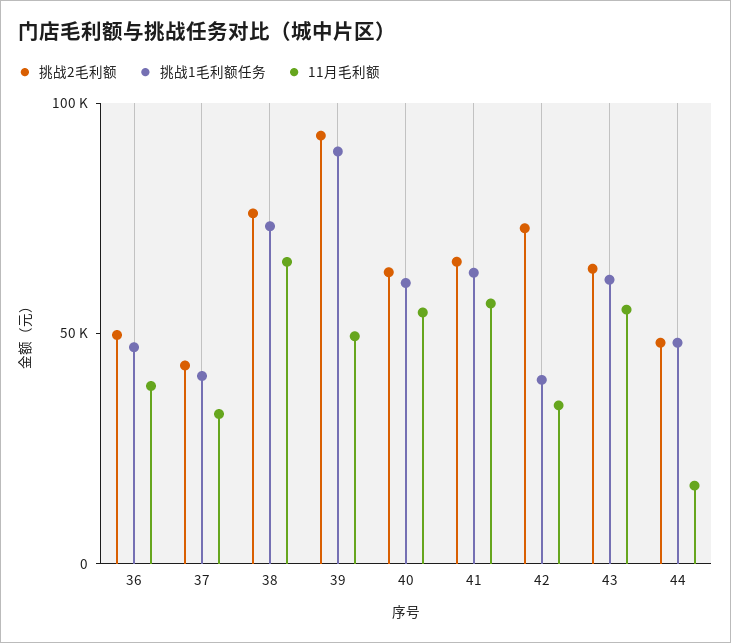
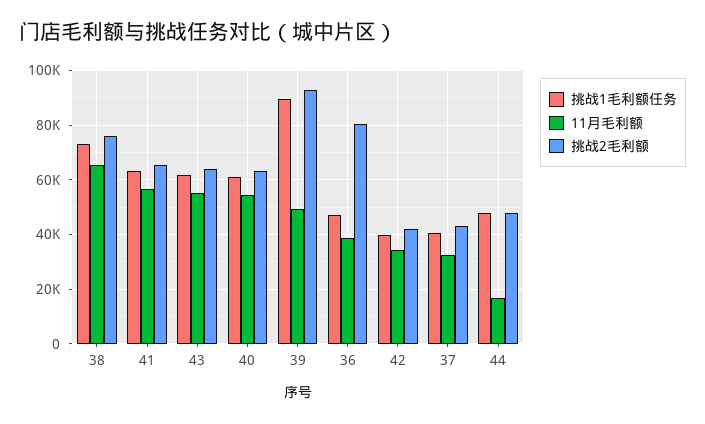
  {
    "挑战2毛利额": {
-     "36": 50000,
+     "36": 80000,
      "37": 42500,
      "38": 75000,
      "39": 92500,
      "40": 62500,
      "41": 65000,
-     "42": 70000,
+     "42": 42500,
      "43": 65000,
      "44": 47500
    },
    "挑战1毛利额任务": {
      "36": 47500,
      "37": 40000,
      "38": 72500,
      "39": 90000,
      "40": 60000,
      "41": 62500,
      "42": 40000,
      "43": 62500,
      "44": 47500
    },
    "11月毛利额": {
      "36": 37500,
      "37": 32500,
      "38": 65000,
      "39": 50000,
      "40": 55000,
      "41": 57500,
      "42": 35000,
      "43": 55000,
      "44": 17500
    }
  }

